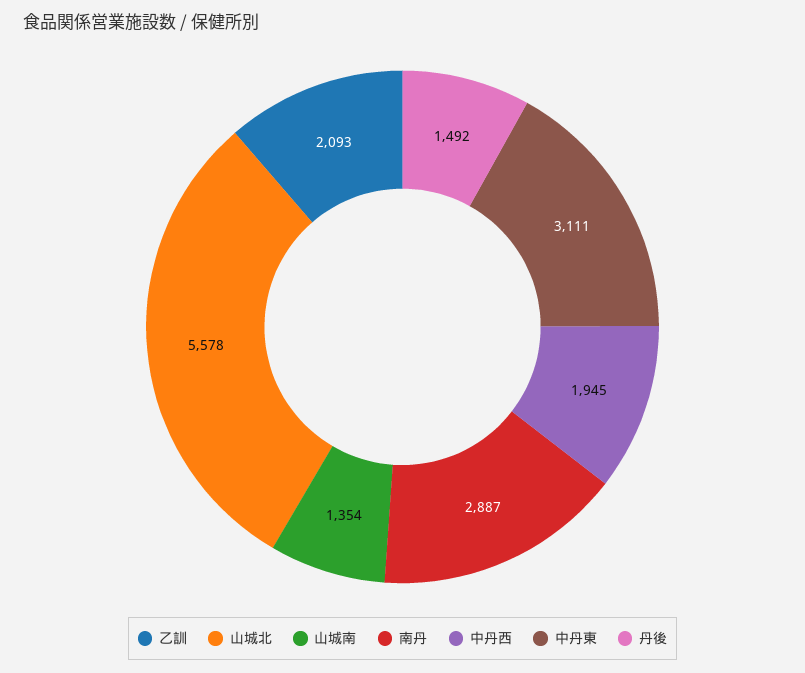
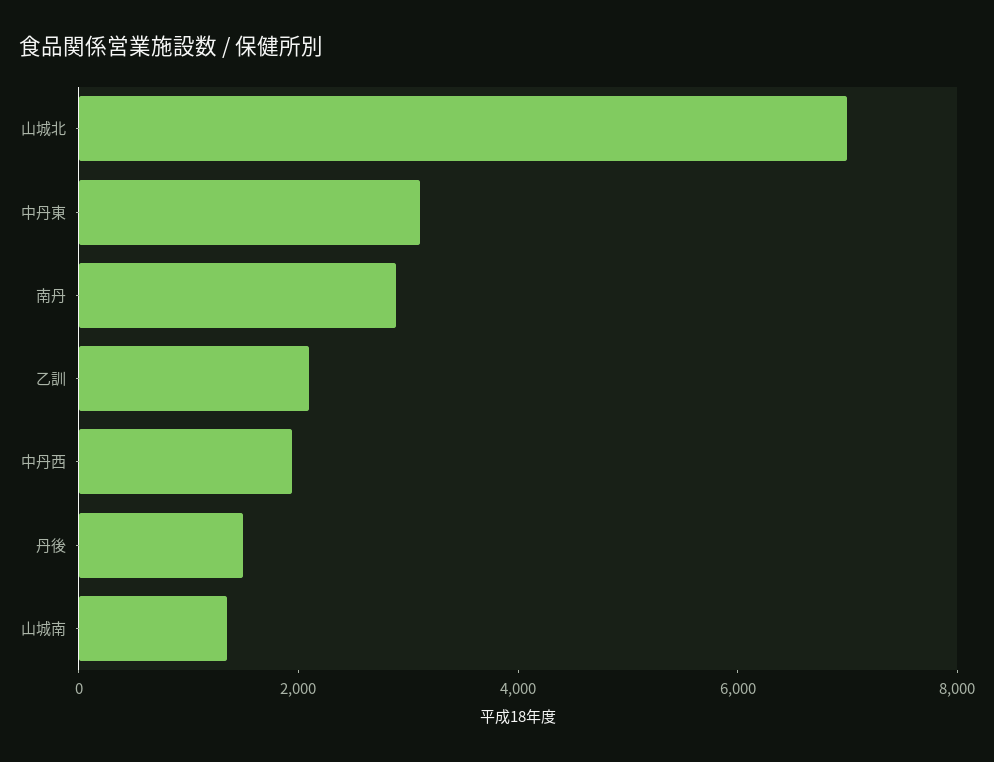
  {
    "乙訓": 2093,
-   "山城北": 5578,
+   "山城北": 7000,
    "山城南": 1354,
    "南丹": 2887,
    "中丹西": 1945,
    "中丹東": 3111,
    "丹後": 1492
  }

